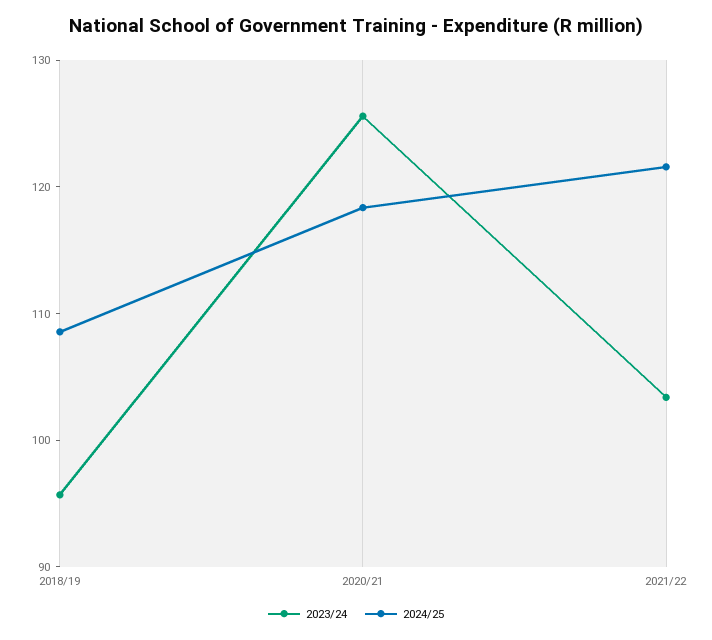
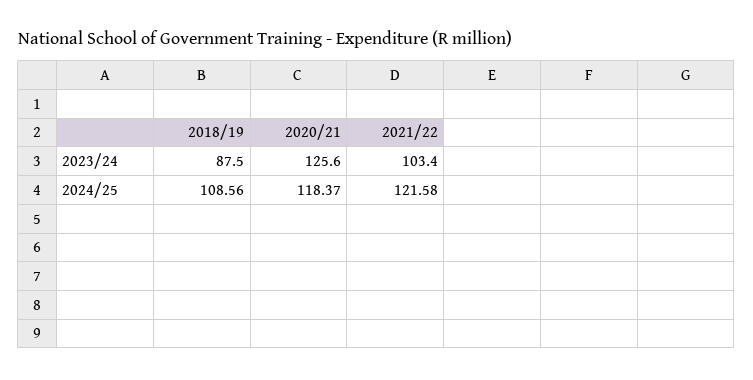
  {
    "2023/24": {
-     "2018/19": 96,
+     "2018/19": 87.5,
      "2020/21": 125.6,
      "2021/22": 103.4
    },
    "2024/25": {
      "2018/19": 108.56,
      "2020/21": 118.37,
      "2021/22": 121.58
    }
  }

